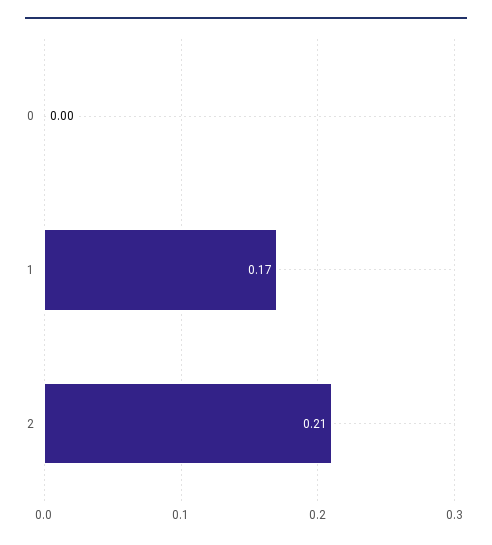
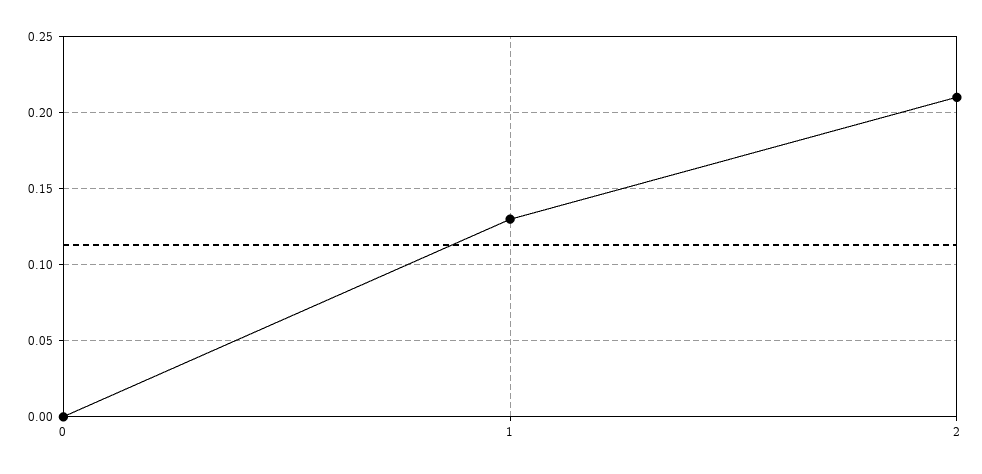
  {
    "0": 0,
-   "1": 0.17,
+   "1": 0.13,
    "2": 0.21
  }

